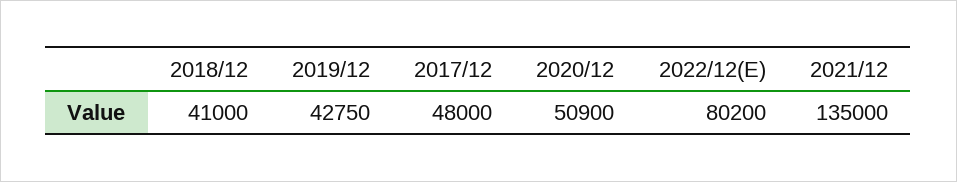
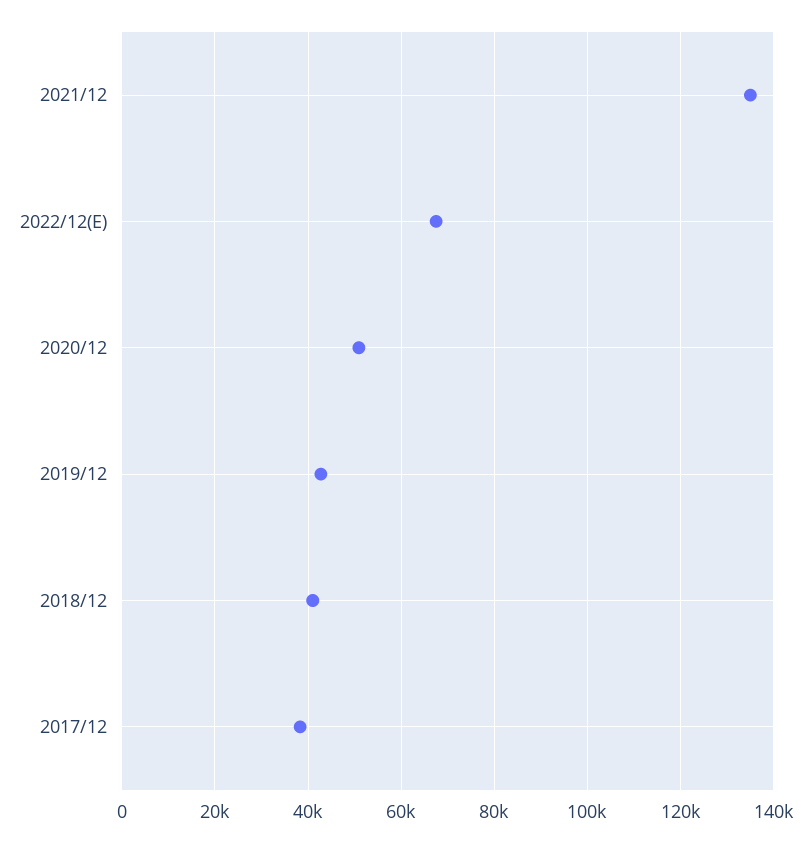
  {
    "2018/12": 41000,
    "2019/12": 42750,
-   "2017/12": 48000,
+   "2017/12": 38000,
    "2020/12": 50900,
-   "2022/12(E)": 80200,
+   "2022/12(E)": 68000,
    "2021/12": 135000
  }

